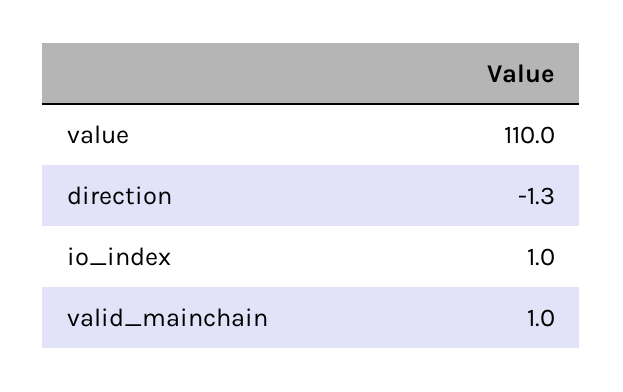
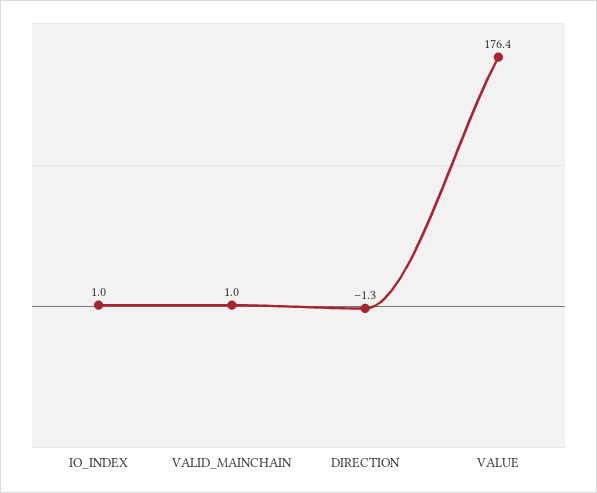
  {
-   "value": 110,
+   "value": 176.4,
    "direction": -1.3,
    "io_index": 1,
    "valid_mainchain": 1
  }

